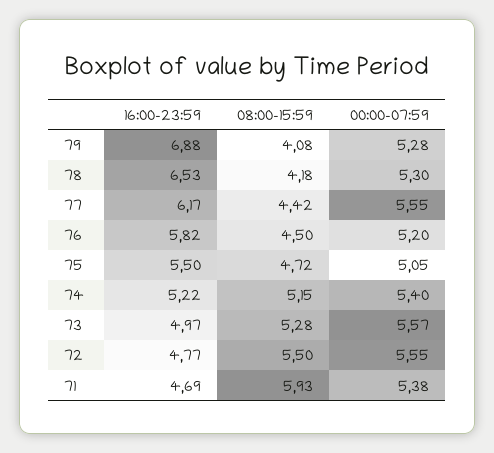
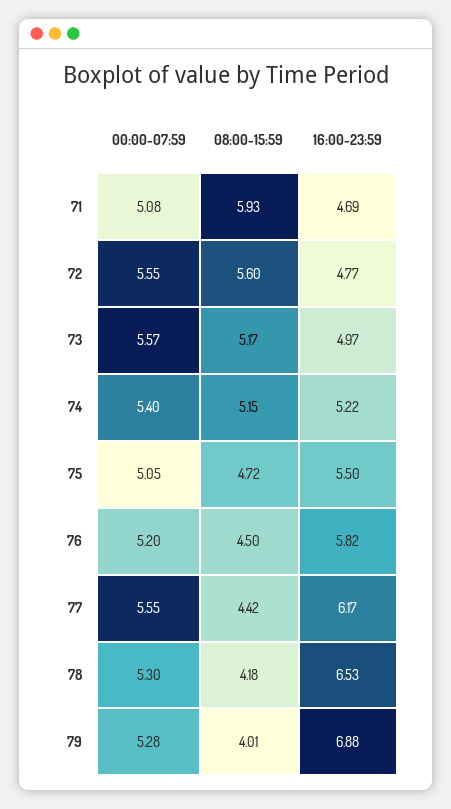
  {
    "16:00-23:59": {
      "79": 6.88,
      "78": 6.53,
      "77": 6.17,
      "76": 5.82,
      "75": 5.5,
      "74": 5.22,
      "73": 4.97,
      "72": 4.77,
      "71": 4.69
    },
    "08:00-15:59": {
-     "79": 4.08,
+     "79": 4.01,
      "78": 4.18,
      "77": 4.42,
      "76": 4.5,
      "75": 4.72,
      "74": 5.15,
-     "73": 5.28,
+     "73": 5.17,
-     "72": 5.5,
+     "72": 5.6,
      "71": 5.93
    },
    "00:00-07:59": {
      "79": 5.28,
      "78": 5.3,
      "77": 5.55,
      "76": 5.2,
      "75": 5.05,
      "74": 5.4,
      "73": 5.57,
      "72": 5.55,
-     "71": 5.38
+     "71": 5.08
    }
  }

